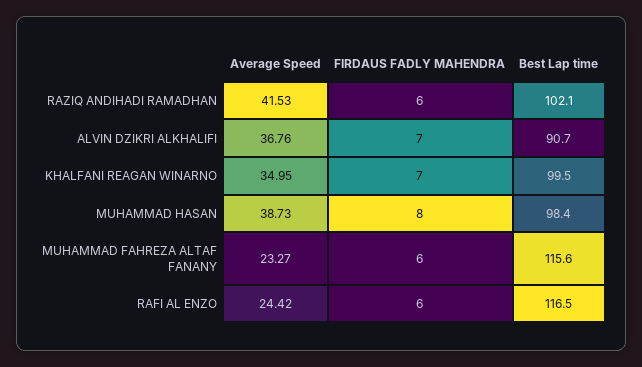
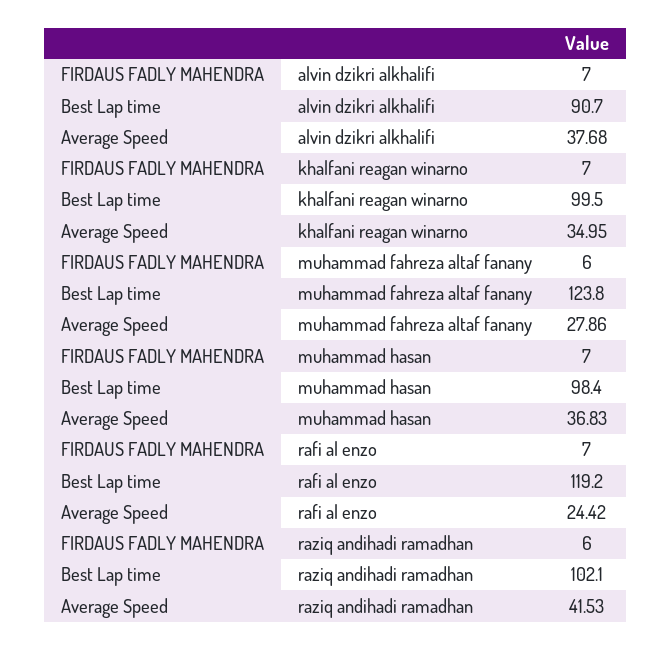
  {
    "Average Speed": {
      "RAZIQ ANDIHADI RAMADHAN": 41.53,
-     "ALVIN DZIKRI ALKHALIFI": 36.76,
+     "ALVIN DZIKRI ALKHALIFI": 37.68,
      "KHALFANI REAGAN WINARNO": 34.95,
-     "MUHAMMAD HASAN": 38.73,
+     "MUHAMMAD HASAN": 36.83,
-     "MUHAMMAD FAHREZA ALTAF FANANY": 23.27,
+     "MUHAMMAD FAHREZA ALTAF FANANY": 27.86,
      "RAFI AL ENZO": 24.42
    },
    "FIRDAUS FADLY MAHENDRA": {
      "RAZIQ ANDIHADI RAMADHAN": 6,
      "ALVIN DZIKRI ALKHALIFI": 7,
      "KHALFANI REAGAN WINARNO": 7,
-     "MUHAMMAD HASAN": 8,
+     "MUHAMMAD HASAN": 7,
      "MUHAMMAD FAHREZA ALTAF FANANY": 6,
-     "RAFI AL ENZO": 6
+     "RAFI AL ENZO": 7
    },
    "Best Lap time": {
      "RAZIQ ANDIHADI RAMADHAN": 102.1,
      "ALVIN DZIKRI ALKHALIFI": 90.7,
      "KHALFANI REAGAN WINARNO": 99.5,
      "MUHAMMAD HASAN": 98.4,
-     "MUHAMMAD FAHREZA ALTAF FANANY": 115.6,
+     "MUHAMMAD FAHREZA ALTAF FANANY": 123.8,
-     "RAFI AL ENZO": 116.5
+     "RAFI AL ENZO": 119.2
    }
  }

